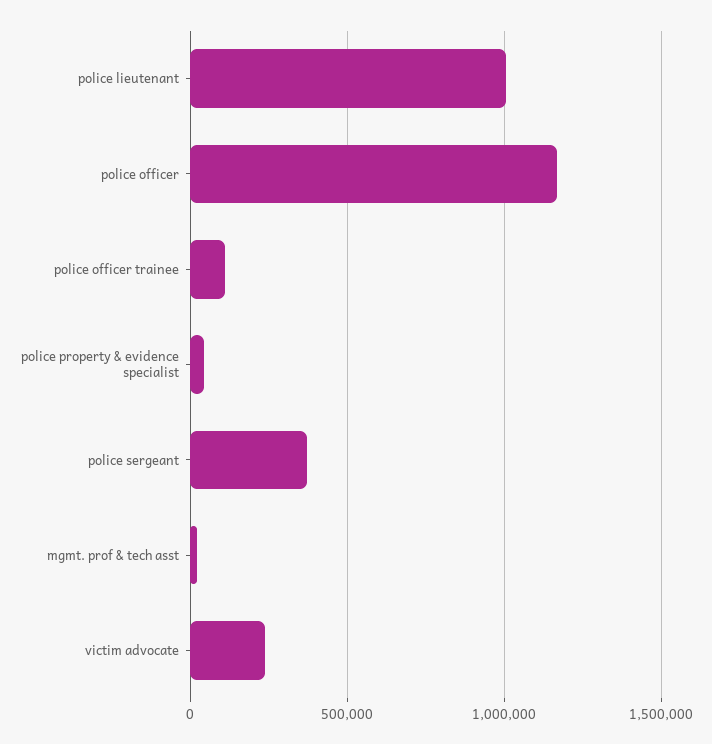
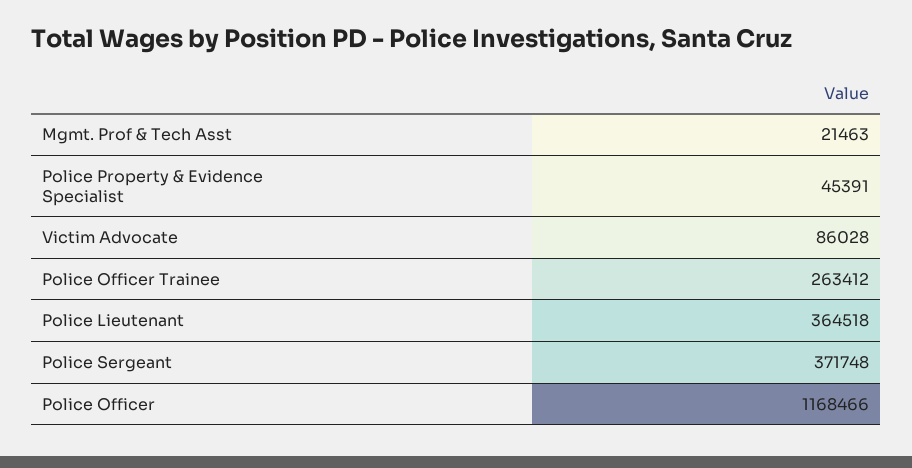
  {
-   "police lieutenant": 1000000,
+   "police lieutenant": 364518,
    "police officer": 1168466,
-   "police officer trainee": 100000,
+   "police officer trainee": 263412,
    "police property & evidence specialist": 45391,
    "police sergeant": 371748,
    "mgmt. prof & tech asst": 21463,
-   "victim advocate": 250000
+   "victim advocate": 86028
  }

